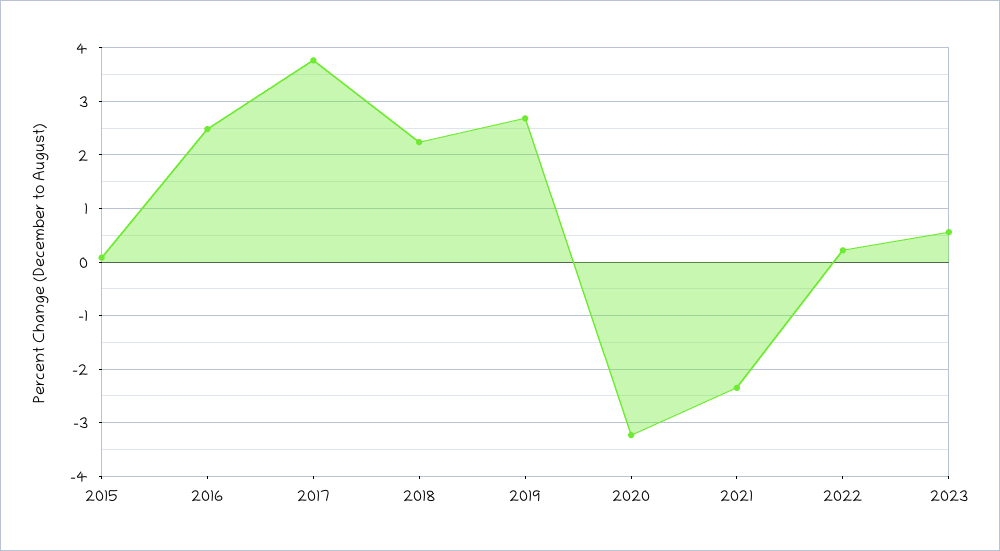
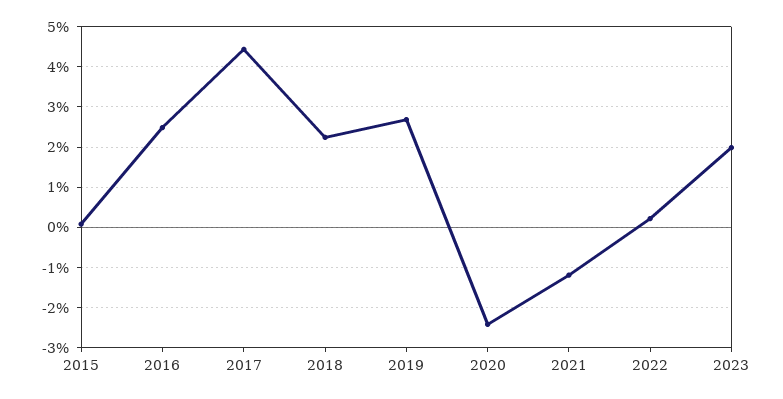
  {
    "2015": 0,
    "2016": 2.4,
-   "2017": 3.8,
+   "2017": 4.4,
    "2018": 2.2,
    "2019": 2.6,
-   "2020": -3.2,
+   "2020": -2.4,
-   "2021": -2.4,
+   "2021": -1.2,
    "2022": 0.2,
-   "2023": 0.6
+   "2023": 2
  }

